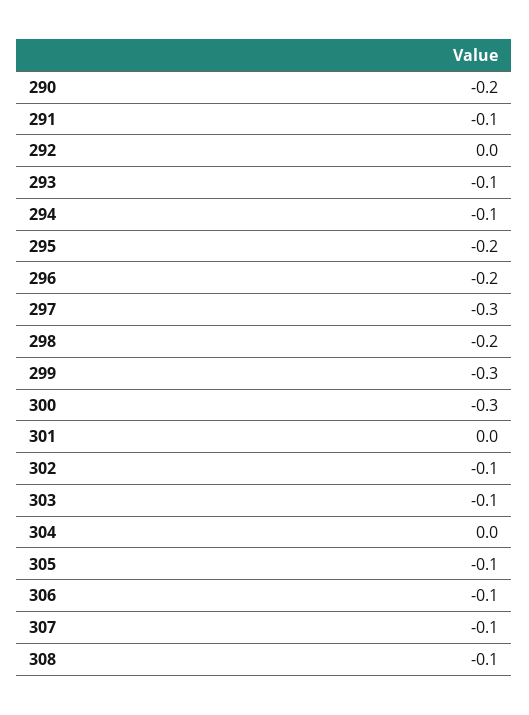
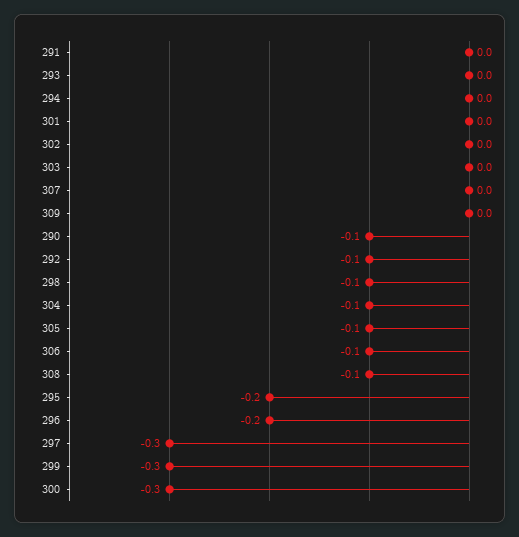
  {
-   "290": -0.2,
+   "290": -0.1,
-   "291": -0.1,
+   "291": 0,
-   "292": 0,
+   "292": -0.1,
-   "293": -0.1,
+   "293": 0,
-   "294": -0.1,
+   "294": 0,
    "295": -0.2,
    "296": -0.2,
    "297": -0.3,
-   "298": -0.2,
+   "298": -0.1,
    "299": -0.3,
    "300": -0.3,
    "301": 0,
-   "302": -0.1,
+   "302": 0,
-   "303": -0.1,
+   "303": 0,
-   "304": 0,
+   "304": -0.1,
    "305": -0.1,
    "306": -0.1,
-   "307": -0.1,
+   "307": 0,
-   "308": -0.1
+   "308": -0.1,
+   "309": 0
  }

